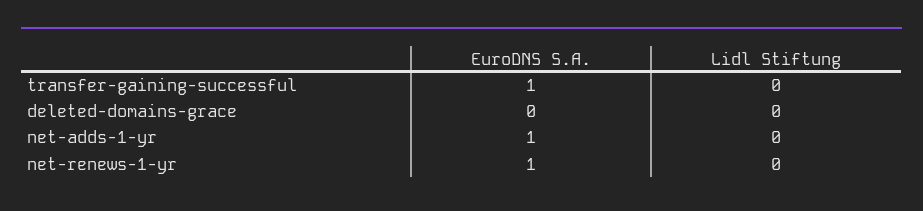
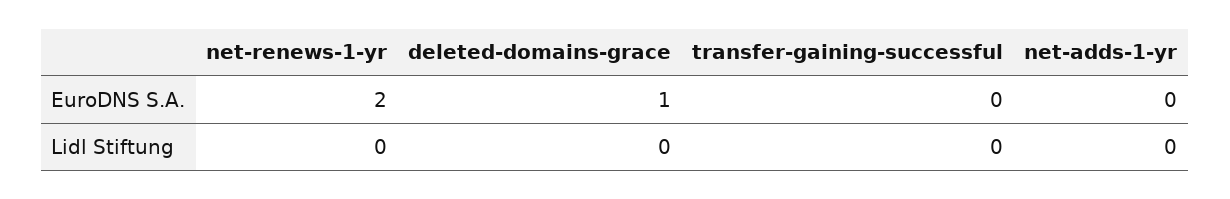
  {
    "EuroDNS S.A.": {
-     "transfer-gaining-successful": 1,
+     "transfer-gaining-successful": 0,
-     "deleted-domains-grace": 0,
+     "deleted-domains-grace": 1,
-     "net-adds-1-yr": 1,
+     "net-adds-1-yr": 0,
-     "net-renews-1-yr": 1
+     "net-renews-1-yr": 2
    },
    "Lidl Stiftung": {
      "transfer-gaining-successful": 0,
      "deleted-domains-grace": 0,
      "net-adds-1-yr": 0,
      "net-renews-1-yr": 0
    }
  }

